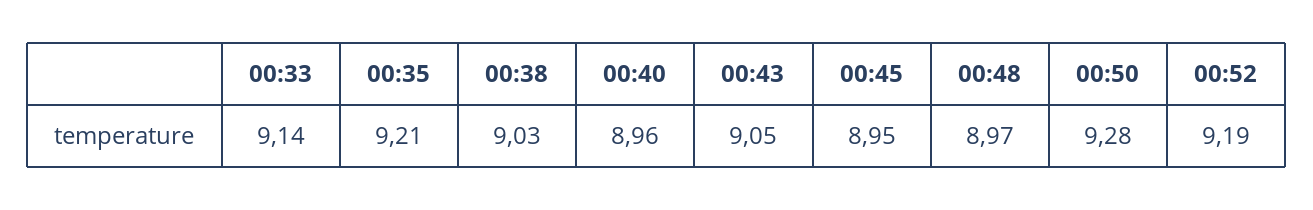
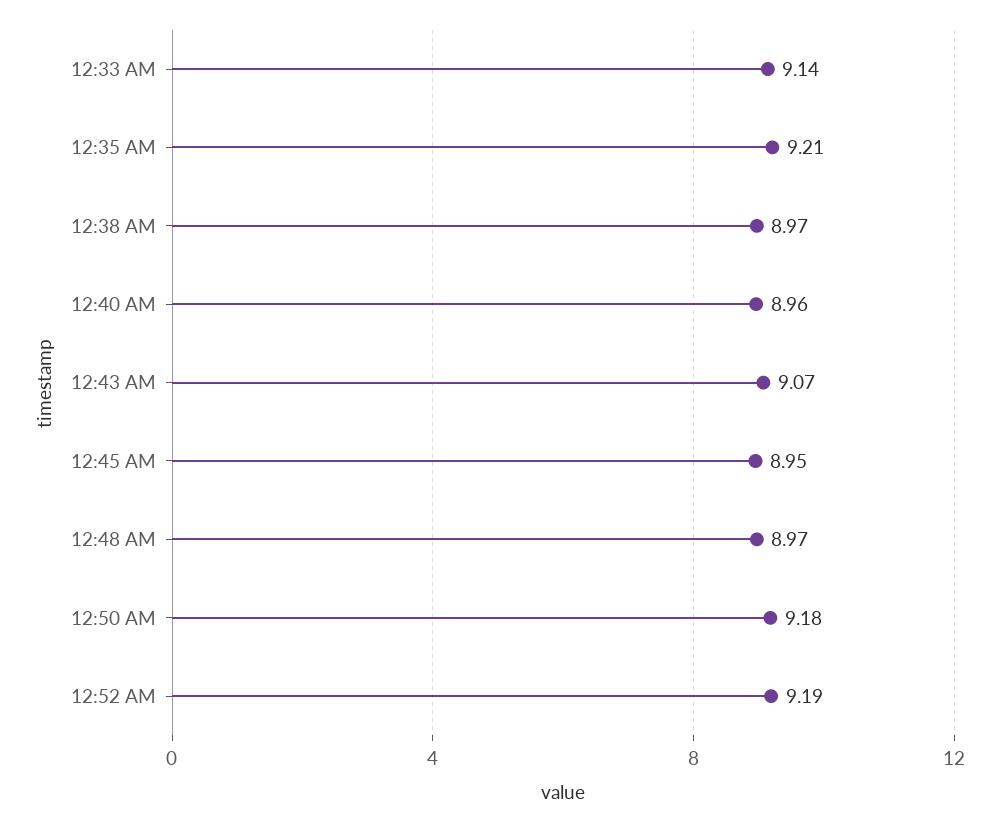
  {
    "00:33": 9.14,
    "00:35": 9.21,
-   "00:38": 9.03,
+   "00:38": 8.97,
    "00:40": 8.96,
-   "00:43": 9.05,
+   "00:43": 9.07,
    "00:45": 8.95,
    "00:48": 8.97,
-   "00:50": 9.28,
+   "00:50": 9.18,
    "00:52": 9.19
  }

